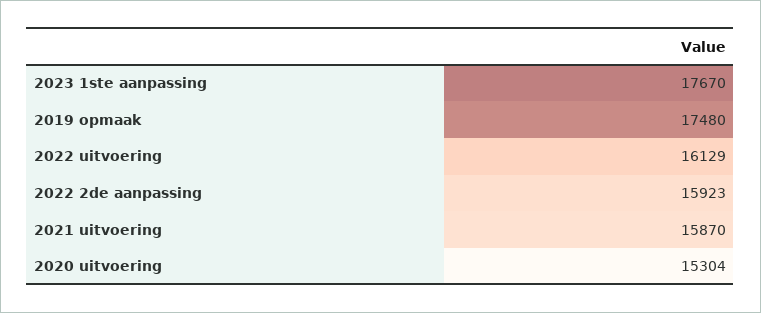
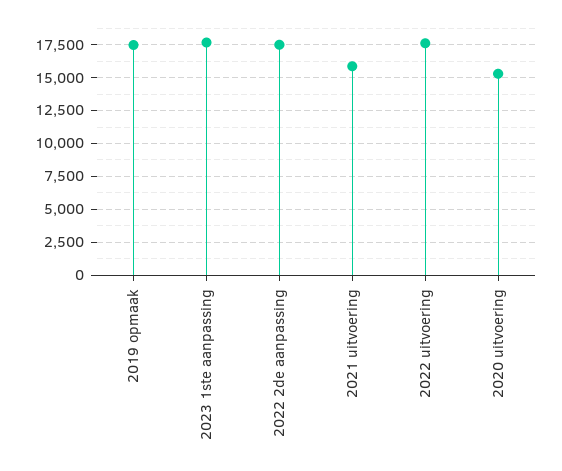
  {
    "2023 1ste aanpassing": 17670,
    "2019 opmaak": 17480,
-   "2022 uitvoering": 16129,
+   "2022 uitvoering": 17500,
-   "2022 2de aanpassing": 15923,
+   "2022 2de aanpassing": 17500,
    "2021 uitvoering": 15870,
    "2020 uitvoering": 15304
  }

